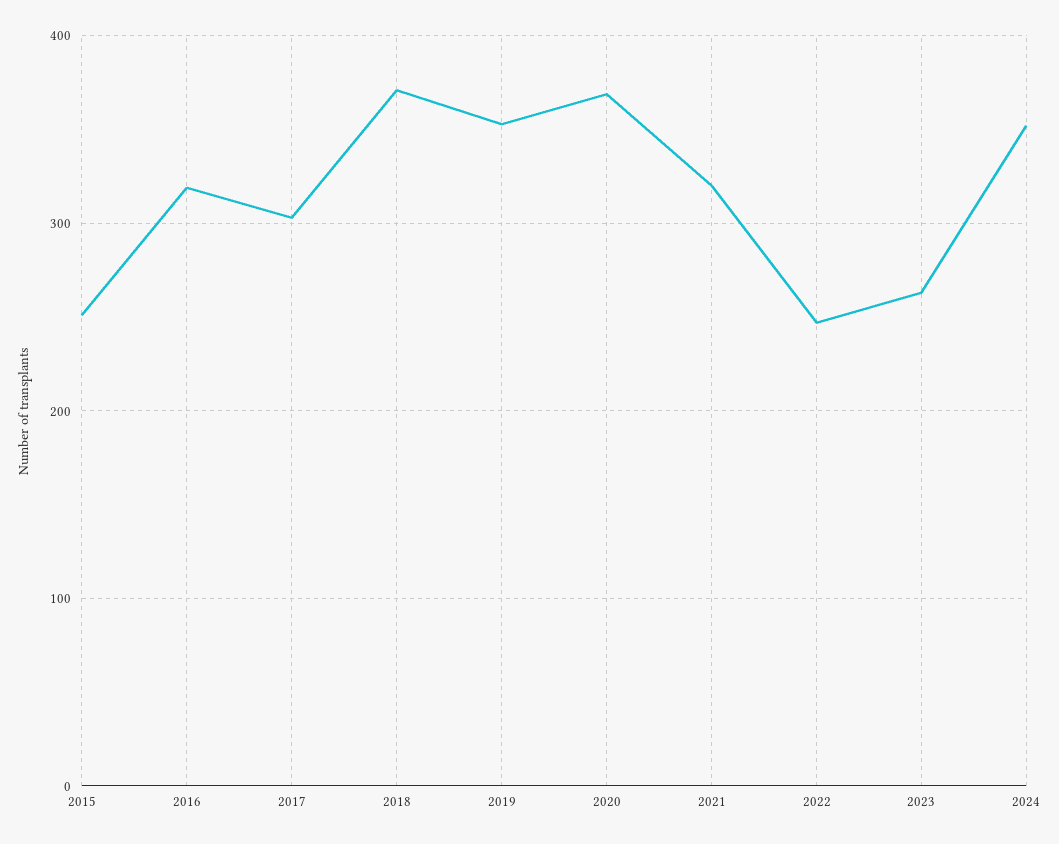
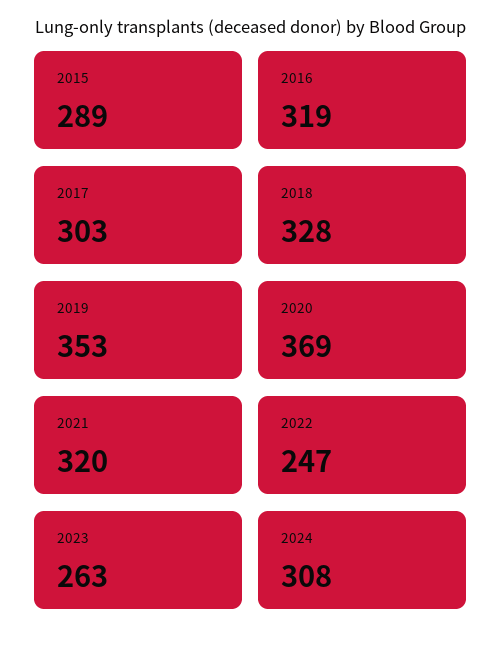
  {
-   "2015": 250,
+   "2015": 289,
    "2016": 319,
    "2017": 303,
-   "2018": 370,
+   "2018": 328,
    "2019": 353,
    "2020": 369,
    "2021": 320,
    "2022": 247,
    "2023": 263,
-   "2024": 350
+   "2024": 308
  }

